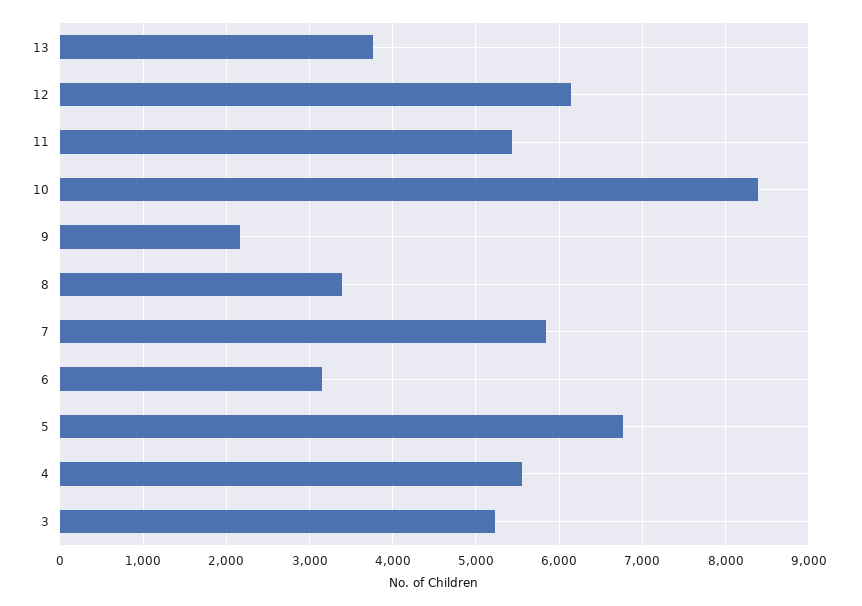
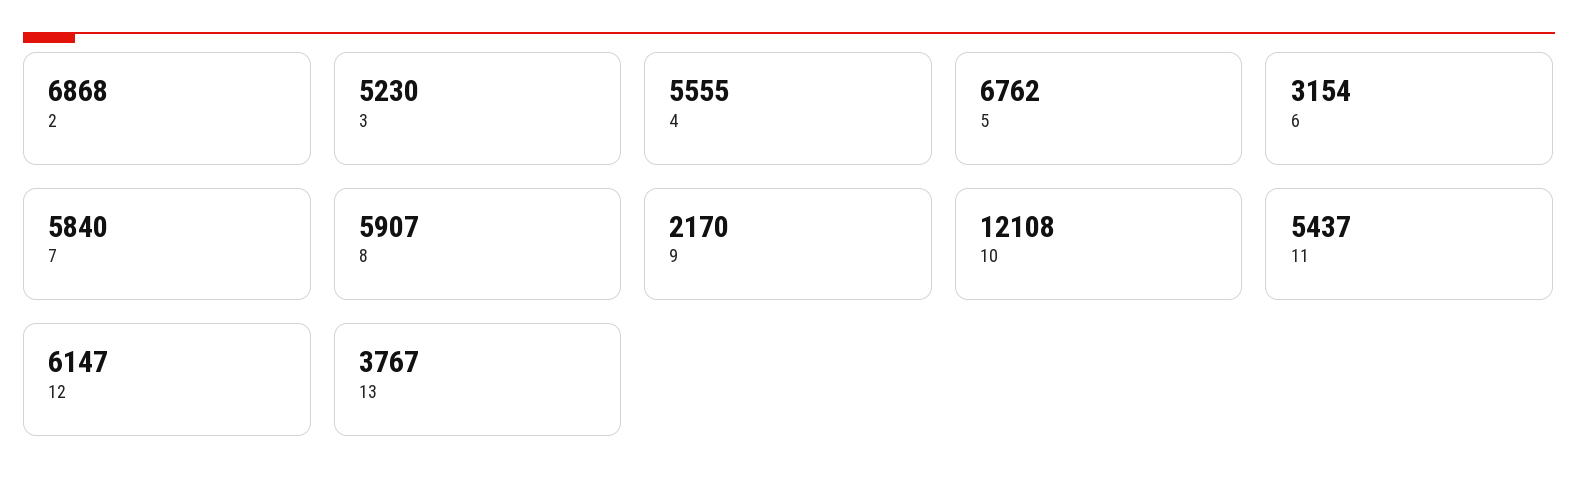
  {
    "13": 3767,
    "12": 6147,
    "11": 5437,
-   "10": 8400,
+   "10": 12108,
    "9": 2170,
-   "8": 3400,
+   "8": 5907,
    "7": 5840,
    "6": 3154,
    "5": 6762,
    "4": 5555,
-   "3": 5230
+   "3": 5230,
+   "2": 6868
  }

